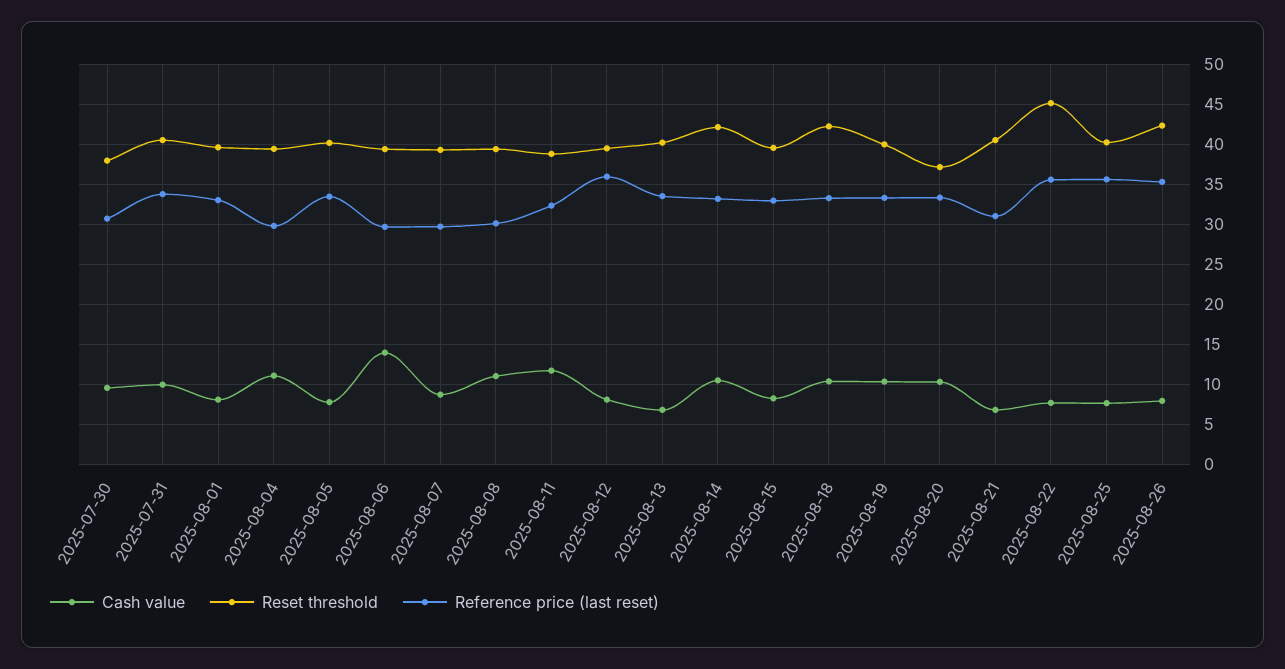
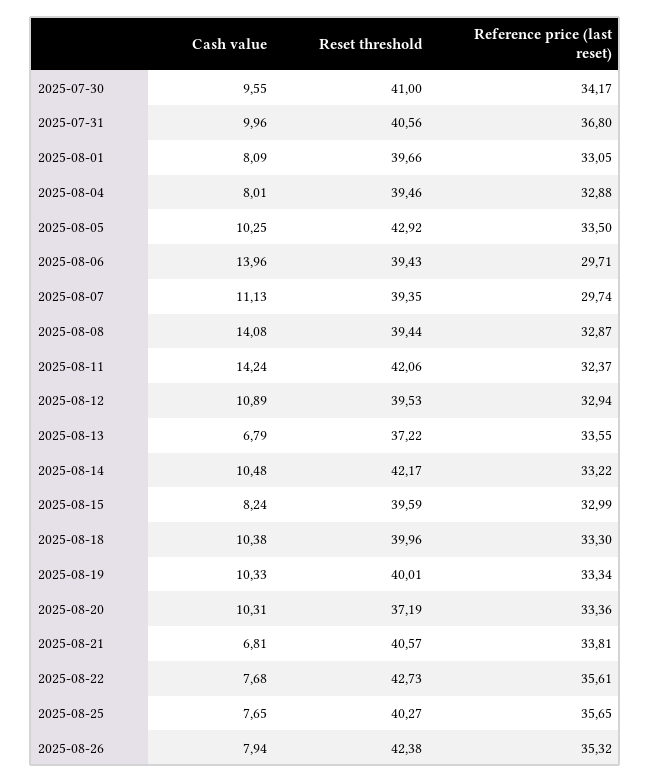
  {
    "Cash value": {
      "2025-07-30": 9.55,
      "2025-07-31": 9.96,
      "2025-08-01": 8.09,
-     "2025-08-04": 11,
+     "2025-08-04": 8.01,
-     "2025-08-05": 8,
+     "2025-08-05": 10.25,
      "2025-08-06": 13.96,
-     "2025-08-07": 9,
+     "2025-08-07": 11.13,
-     "2025-08-08": 11,
+     "2025-08-08": 14.08,
-     "2025-08-11": 12,
+     "2025-08-11": 14.24,
-     "2025-08-12": 8,
+     "2025-08-12": 10.89,
      "2025-08-13": 6.79,
      "2025-08-14": 10.48,
      "2025-08-15": 8.24,
      "2025-08-18": 10.38,
      "2025-08-19": 10.33,
      "2025-08-20": 10.31,
      "2025-08-21": 6.81,
      "2025-08-22": 7.68,
      "2025-08-25": 7.65,
      "2025-08-26": 7.94
    },
    "Reset threshold": {
-     "2025-07-30": 38,
+     "2025-07-30": 41,
      "2025-07-31": 40.56,
      "2025-08-01": 39.66,
      "2025-08-04": 39.46,
-     "2025-08-05": 40,
+     "2025-08-05": 42.92,
      "2025-08-06": 39.43,
      "2025-08-07": 39.35,
      "2025-08-08": 39.44,
-     "2025-08-11": 39,
+     "2025-08-11": 42.06,
      "2025-08-12": 39.53,
-     "2025-08-13": 40,
+     "2025-08-13": 37.22,
      "2025-08-14": 42.17,
      "2025-08-15": 39.59,
-     "2025-08-18": 42,
+     "2025-08-18": 39.96,
      "2025-08-19": 40.01,
      "2025-08-20": 37.19,
      "2025-08-21": 40.57,
-     "2025-08-22": 45,
+     "2025-08-22": 42.73,
      "2025-08-25": 40.27,
      "2025-08-26": 42.38
    },
    "Reference price (last reset)": {
-     "2025-07-30": 31,
+     "2025-07-30": 34.17,
-     "2025-07-31": 34,
+     "2025-07-31": 36.8,
      "2025-08-01": 33.05,
-     "2025-08-04": 30,
+     "2025-08-04": 32.88,
      "2025-08-05": 33.5,
      "2025-08-06": 29.71,
      "2025-08-07": 29.74,
-     "2025-08-08": 30,
+     "2025-08-08": 32.87,
      "2025-08-11": 32.37,
-     "2025-08-12": 36,
+     "2025-08-12": 32.94,
      "2025-08-13": 33.55,
      "2025-08-14": 33.22,
      "2025-08-15": 32.99,
      "2025-08-18": 33.3,
      "2025-08-19": 33.34,
      "2025-08-20": 33.36,
-     "2025-08-21": 31,
+     "2025-08-21": 33.81,
      "2025-08-22": 35.61,
      "2025-08-25": 35.65,
      "2025-08-26": 35.32
    }
  }

